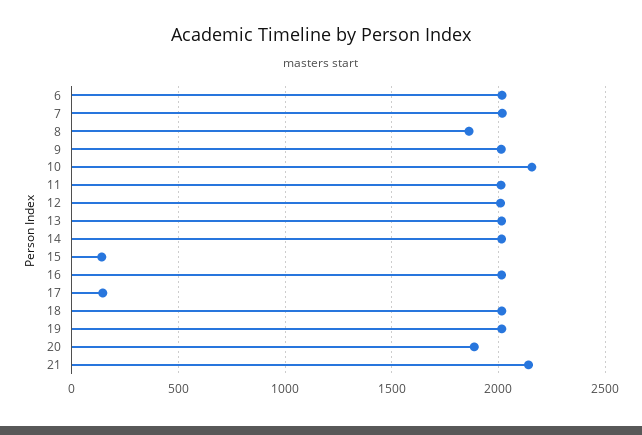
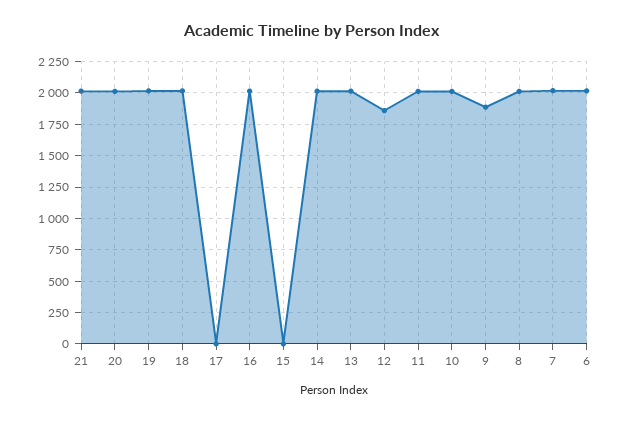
  {
    "6": 2000,
    "7": 2000,
-   "8": 1850,
+   "8": 2000,
-   "9": 2000,
+   "9": 1900,
-   "10": 2150,
+   "10": 2000,
    "11": 2000,
-   "12": 2000,
+   "12": 1850,
    "13": 2000,
    "14": 2000,
-   "15": 150,
+   "15": 0,
    "16": 2000,
-   "17": 150,
+   "17": 0,
    "18": 2000,
    "19": 2000,
-   "20": 1900,
+   "20": 2000,
-   "21": 2150
+   "21": 2000
  }

